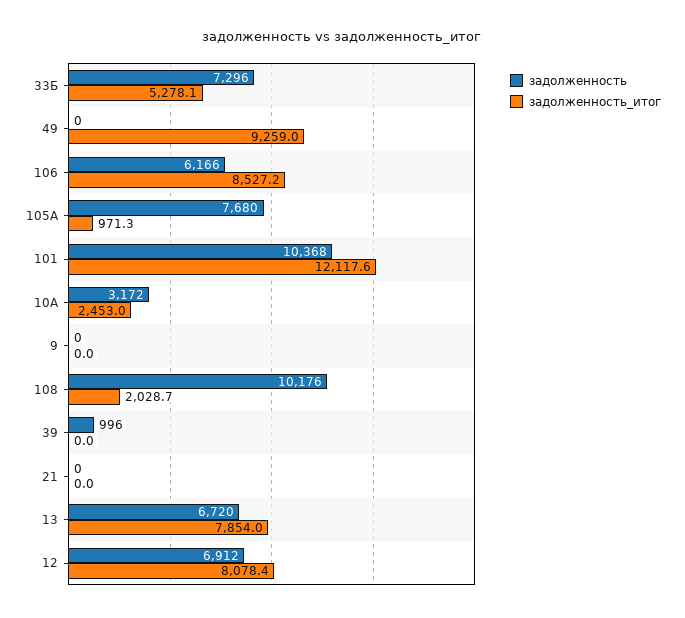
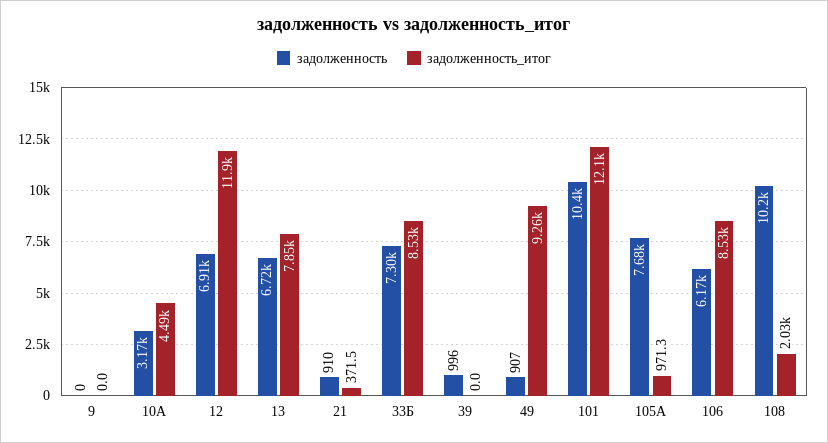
  {
    "задолженность": {
      "33Б": 7296,
-     "49": 0,
+     "49": 907,
      "106": 6166,
      "105А": 7680,
      "101": 10368,
      "10А": 3172,
      "9": 0,
      "108": 10176,
      "39": 996,
-     "21": 0,
+     "21": 910,
      "13": 6720,
      "12": 6912
    },
    "задолженность_итог": {
-     "33Б": 5278.1,
+     "33Б": 8530,
      "49": 9259,
      "106": 8527.2,
      "105А": 971.3,
      "101": 12117.6,
-     "10А": 2453,
+     "10А": 4490,
      "9": 0,
      "108": 2028.7,
      "39": 0,
-     "21": 0,
+     "21": 371.5,
      "13": 7854,
-     "12": 8078.4
+     "12": 11900
    }
  }

